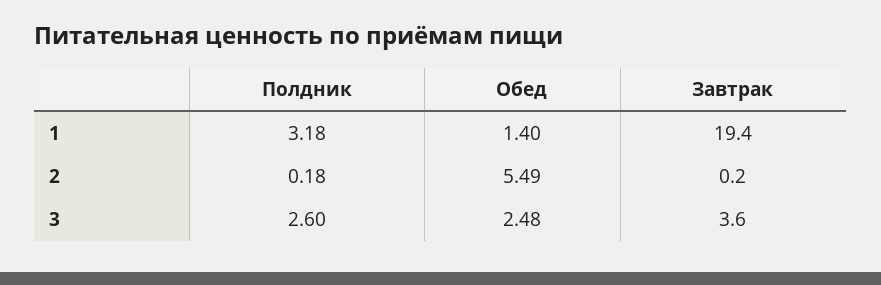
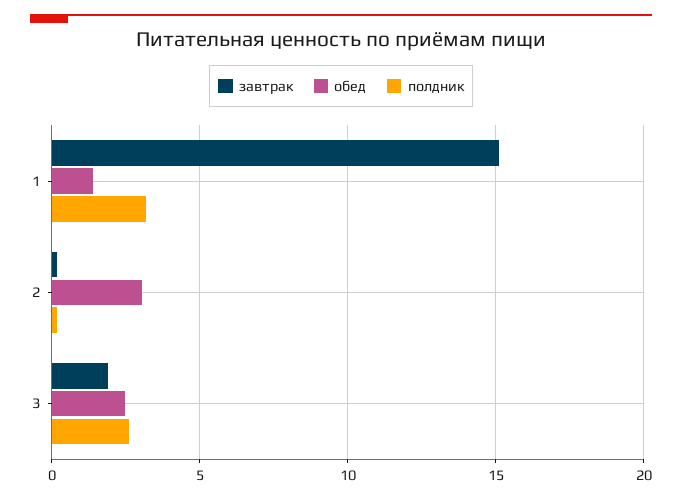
  {
    "Полдник": {
      "1": 3.18,
      "2": 0.18,
      "3": 2.6
    },
    "Обед": {
      "1": 1.4,
-     "2": 5.49,
+     "2": 3,
      "3": 2.48
    },
    "Завтрак": {
-     "1": 19.4,
+     "1": 15,
      "2": 0.2,
-     "3": 3.6
+     "3": 2
    }
  }

